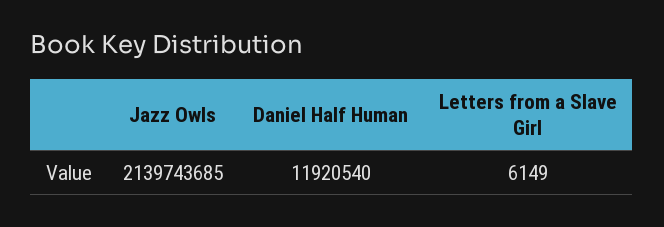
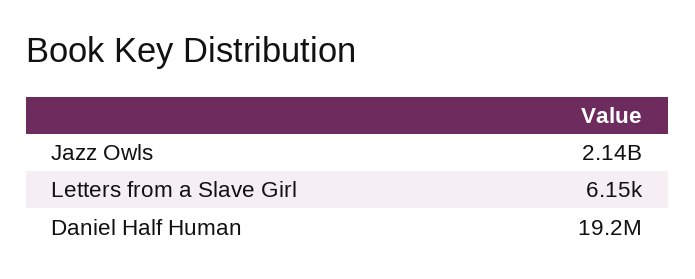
  {
    "Jazz Owls": 2139743685,
-   "Daniel Half Human": 11920540,
+   "Daniel Half Human": 19200000,
    "Letters from a Slave Girl": 6149
  }

